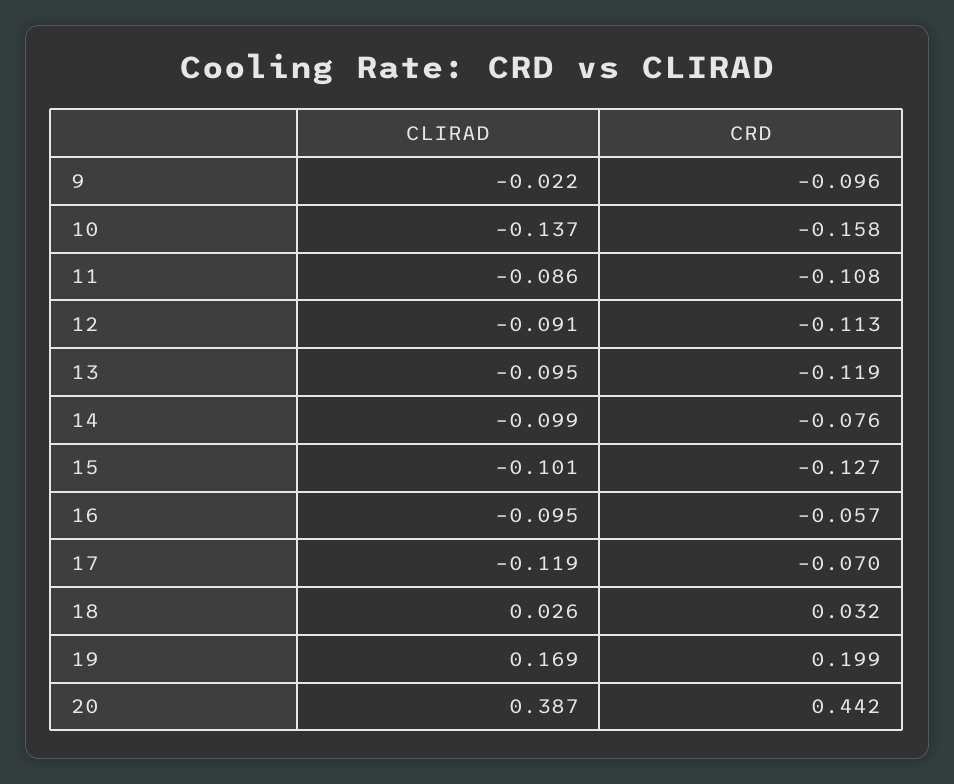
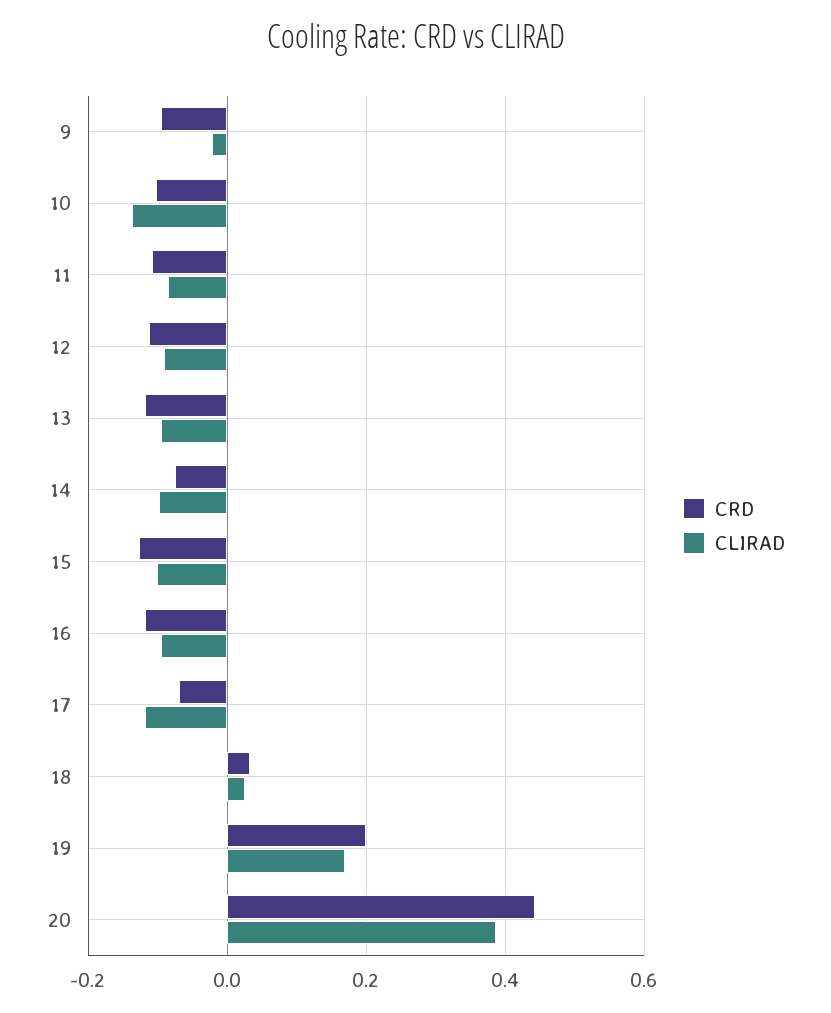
  {
    "CLIRAD": {
      "9": -0.022,
      "10": -0.137,
      "11": -0.086,
      "12": -0.091,
      "13": -0.095,
      "14": -0.099,
      "15": -0.101,
      "16": -0.095,
      "17": -0.119,
      "18": 0.026,
      "19": 0.169,
      "20": 0.387
    },
    "CRD": {
      "9": -0.096,
-     "10": -0.158,
+     "10": -0.1,
      "11": -0.108,
      "12": -0.113,
      "13": -0.119,
      "14": -0.076,
      "15": -0.127,
-     "16": -0.057,
+     "16": -0.12,
      "17": -0.07,
      "18": 0.032,
      "19": 0.199,
      "20": 0.442
    }
  }

